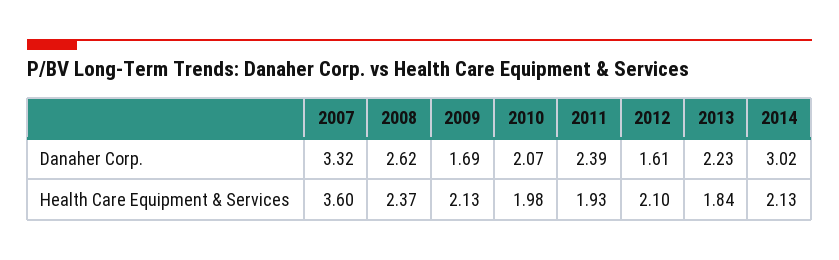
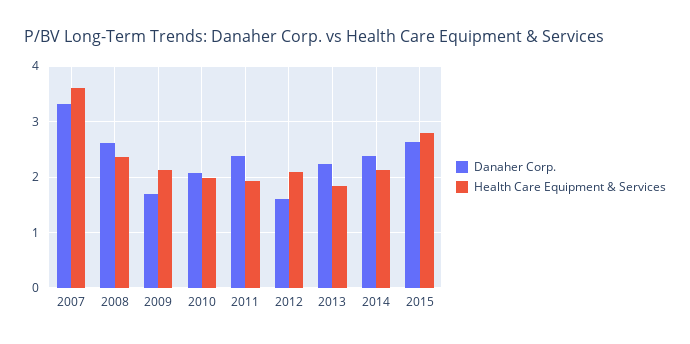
  {
    "Danaher Corp.": {
      "2007": 3.32,
      "2008": 2.62,
      "2009": 1.69,
      "2010": 2.07,
      "2011": 2.39,
      "2012": 1.61,
      "2013": 2.23,
-     "2014": 3.02
+     "2014": 2.4,
+     "2015": 2.6
    },
    "Health Care Equipment & Services": {
      "2007": 3.6,
      "2008": 2.37,
      "2009": 2.13,
      "2010": 1.98,
      "2011": 1.93,
      "2012": 2.1,
      "2013": 1.84,
-     "2014": 2.13
+     "2014": 2.13,
+     "2015": 2.8
    }
  }

